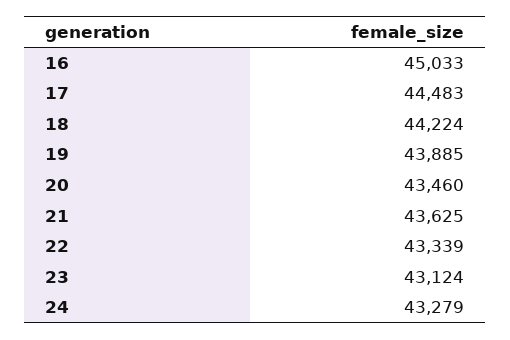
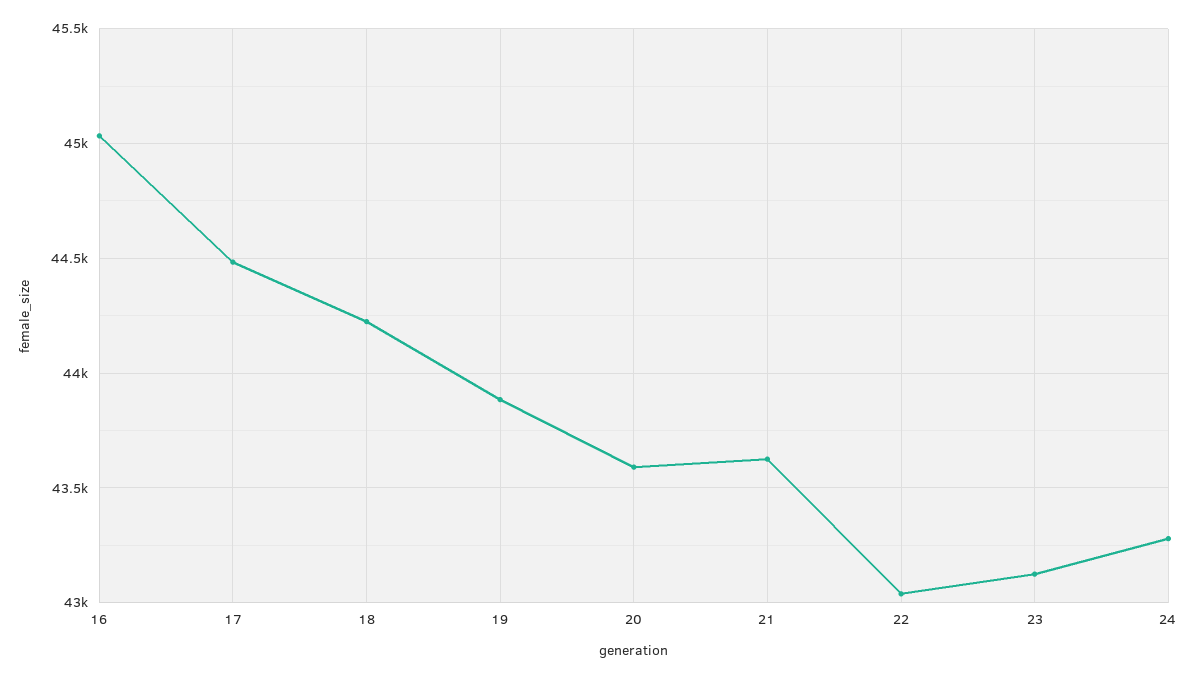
  {
    "16": 45033,
    "17": 44483,
    "18": 44224,
    "19": 43885,
-   "20": 43460,
+   "20": 43600,
    "21": 43625,
-   "22": 43339,
+   "22": 43050,
    "23": 43124,
    "24": 43279
  }

